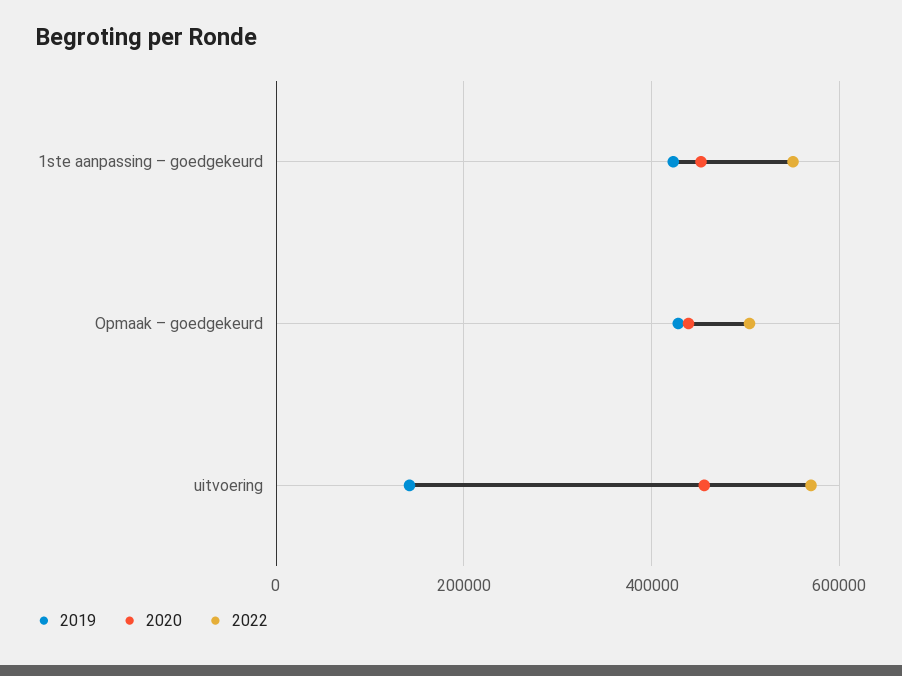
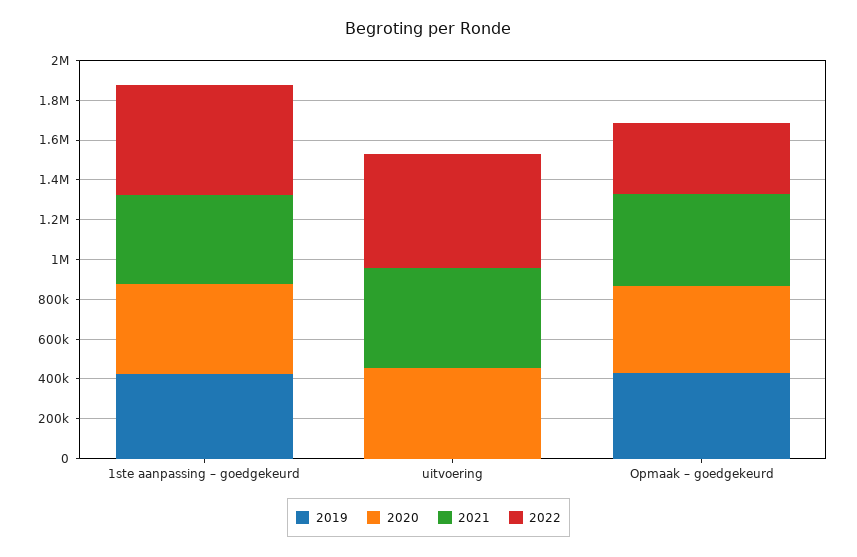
  {
    "2019": {
      "1ste aanpassing – goedgekeurd": 420000,
      "Opmaak – goedgekeurd": 420000,
-     "uitvoering": 140000
+     "uitvoering": 0
    },
    "2020": {
      "1ste aanpassing – goedgekeurd": 460000,
      "Opmaak – goedgekeurd": 440000,
      "uitvoering": 460000
    },
    "2022": {
      "1ste aanpassing – goedgekeurd": 560000,
-     "Opmaak – goedgekeurd": 500000,
+     "Opmaak – goedgekeurd": 350000,
      "uitvoering": 560000
-   }
+   },
+   "2021": {
+     "1ste aanpassing – goedgekeurd": 450000,
+     "uitvoering": 500000,
+     "Opmaak – goedgekeurd": 450000
+   }
  }

